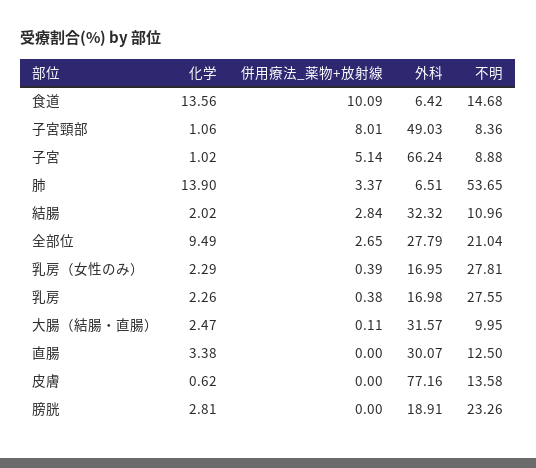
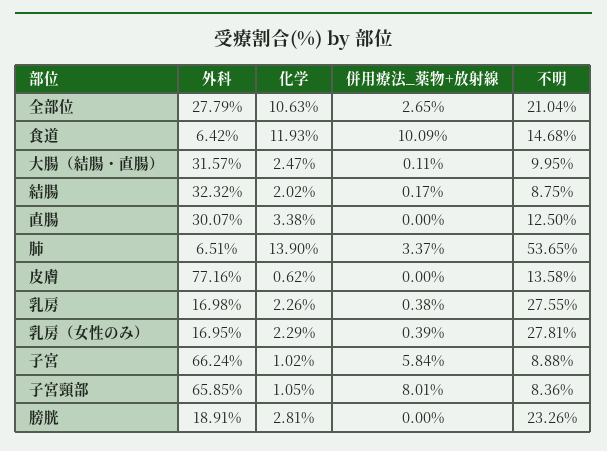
  {
    "化学": {
-     "食道": 13.56,
+     "食道": 11.93,
-     "子宮頸部": 1.06,
+     "子宮頸部": 1.05,
      "子宮": 1.02,
      "肺": 13.9,
      "結腸": 2.02,
-     "全部位": 9.49,
+     "全部位": 10.63,
      "乳房（女性のみ）": 2.29,
      "乳房": 2.26,
      "大腸（結腸・直腸）": 2.47,
      "直腸": 3.38,
      "皮膚": 0.62,
      "膀胱": 2.81
    },
    "併用療法_薬物+放射線": {
      "食道": 10.09,
      "子宮頸部": 8.01,
-     "子宮": 5.14,
+     "子宮": 5.84,
      "肺": 3.37,
-     "結腸": 2.84,
+     "結腸": 0.17,
      "全部位": 2.65,
      "乳房（女性のみ）": 0.39,
      "乳房": 0.38,
      "大腸（結腸・直腸）": 0.11,
      "直腸": 0,
      "皮膚": 0,
      "膀胱": 0
    },
    "外科": {
      "食道": 6.42,
-     "子宮頸部": 49.03,
+     "子宮頸部": 65.85,
      "子宮": 66.24,
      "肺": 6.51,
      "結腸": 32.32,
      "全部位": 27.79,
      "乳房（女性のみ）": 16.95,
      "乳房": 16.98,
      "大腸（結腸・直腸）": 31.57,
      "直腸": 30.07,
      "皮膚": 77.16,
      "膀胱": 18.91
    },
    "不明": {
      "食道": 14.68,
      "子宮頸部": 8.36,
      "子宮": 8.88,
      "肺": 53.65,
-     "結腸": 10.96,
+     "結腸": 8.75,
      "全部位": 21.04,
      "乳房（女性のみ）": 27.81,
      "乳房": 27.55,
      "大腸（結腸・直腸）": 9.95,
      "直腸": 12.5,
      "皮膚": 13.58,
      "膀胱": 23.26
    }
  }

